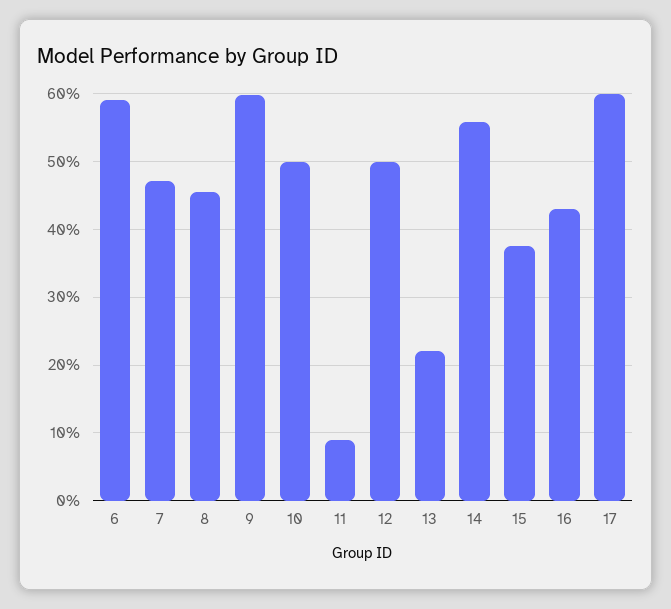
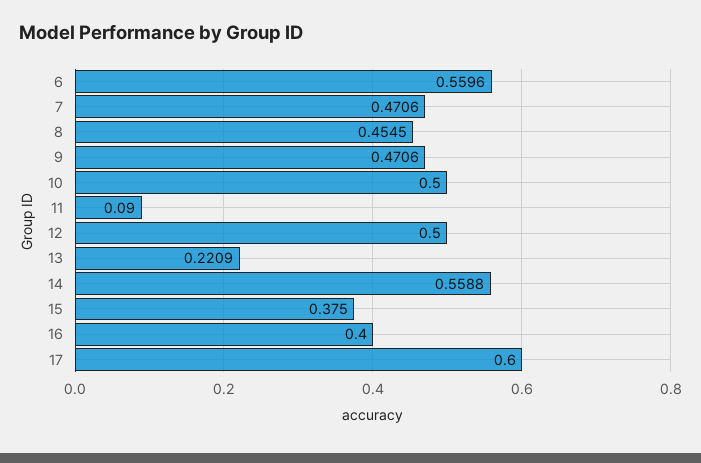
  {
-   "6": 0.59,
+   "6": 0.5596,
    "7": 0.4706,
    "8": 0.4545,
-   "9": 0.6,
+   "9": 0.4706,
    "10": 0.5,
    "11": 0.09,
    "12": 0.5,
    "13": 0.2209,
    "14": 0.5588,
    "15": 0.375,
-   "16": 0.43,
+   "16": 0.4,
    "17": 0.6
  }

